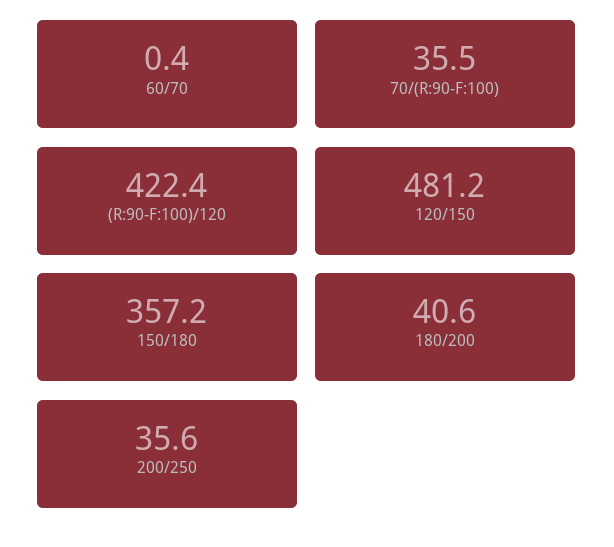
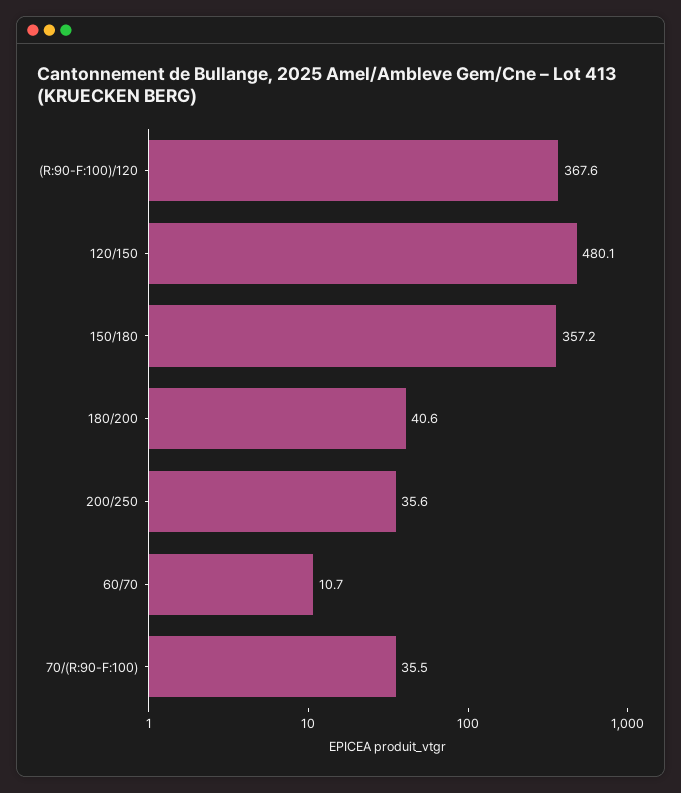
  {
-   "60/70": 0.4,
+   "60/70": 10.7,
    "70/(R:90-F:100)": 35.5,
-   "(R:90-F:100)/120": 422.4,
+   "(R:90-F:100)/120": 367.6,
-   "120/150": 481.2,
+   "120/150": 480.1,
    "150/180": 357.2,
    "180/200": 40.6,
    "200/250": 35.6
  }

